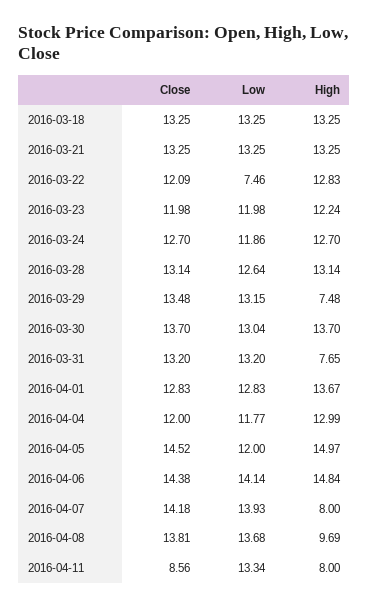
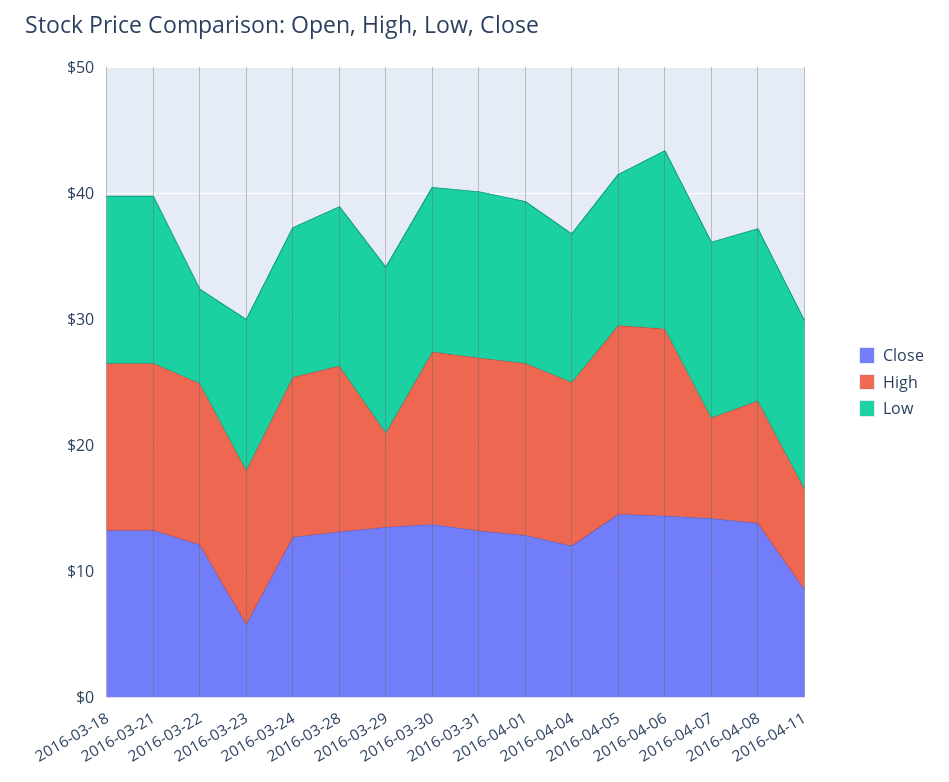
  {
    "Close": {
      "2016-03-18": 13.25,
      "2016-03-21": 13.25,
      "2016-03-22": 12.09,
-     "2016-03-23": 11.98,
+     "2016-03-23": 6,
      "2016-03-24": 12.7,
      "2016-03-28": 13.14,
      "2016-03-29": 13.48,
      "2016-03-30": 13.7,
      "2016-03-31": 13.2,
      "2016-04-01": 12.83,
      "2016-04-04": 12,
      "2016-04-05": 14.52,
      "2016-04-06": 14.38,
      "2016-04-07": 14.18,
      "2016-04-08": 13.81,
      "2016-04-11": 8.56
    },
    "Low": {
      "2016-03-18": 13.25,
      "2016-03-21": 13.25,
      "2016-03-22": 7.46,
      "2016-03-23": 11.98,
      "2016-03-24": 11.86,
      "2016-03-28": 12.64,
      "2016-03-29": 13.15,
      "2016-03-30": 13.04,
      "2016-03-31": 13.2,
      "2016-04-01": 12.83,
      "2016-04-04": 11.77,
      "2016-04-05": 12,
      "2016-04-06": 14.14,
      "2016-04-07": 13.93,
      "2016-04-08": 13.68,
      "2016-04-11": 13.34
    },
    "High": {
      "2016-03-18": 13.25,
      "2016-03-21": 13.25,
      "2016-03-22": 12.83,
      "2016-03-23": 12.24,
      "2016-03-24": 12.7,
      "2016-03-28": 13.14,
      "2016-03-29": 7.48,
      "2016-03-30": 13.7,
-     "2016-03-31": 7.65,
+     "2016-03-31": 14,
      "2016-04-01": 13.67,
      "2016-04-04": 12.99,
      "2016-04-05": 14.97,
      "2016-04-06": 14.84,
      "2016-04-07": 8,
      "2016-04-08": 9.69,
      "2016-04-11": 8
    }
  }

